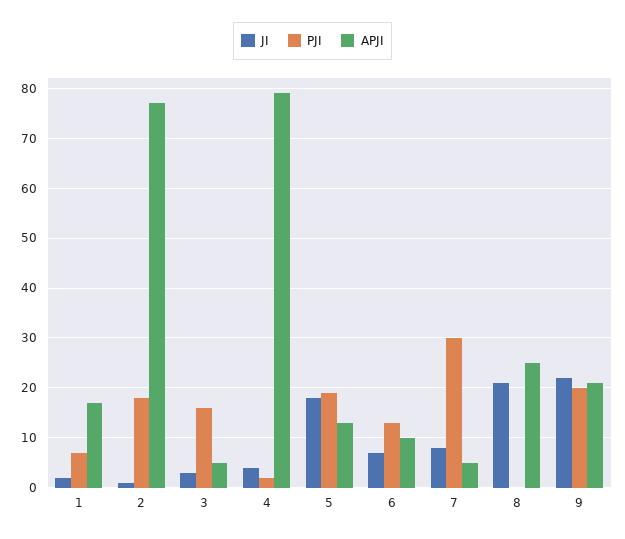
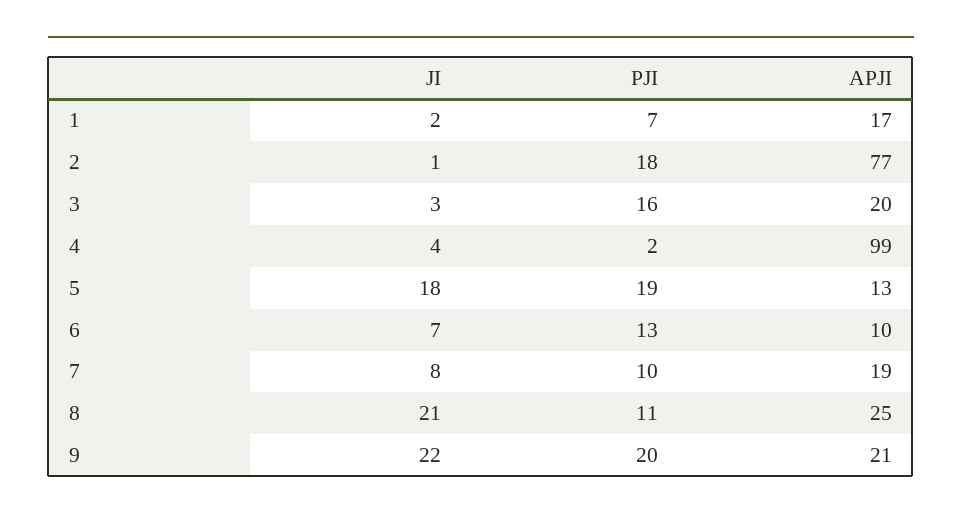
  {
    "JI": {
      "1": 2,
      "2": 1,
      "3": 3,
      "4": 4,
      "5": 18,
      "6": 7,
      "7": 8,
      "8": 21,
      "9": 22
    },
    "PJI": {
      "1": 7,
      "2": 18,
      "3": 16,
      "4": 2,
      "5": 19,
      "6": 13,
-     "7": 30,
+     "7": 10,
-     "8": 0,
+     "8": 11,
      "9": 20
    },
    "APJI": {
      "1": 17,
      "2": 77,
-     "3": 5,
+     "3": 20,
-     "4": 80,
+     "4": 99,
      "5": 13,
      "6": 10,
-     "7": 5,
+     "7": 19,
      "8": 25,
      "9": 21
    }
  }

